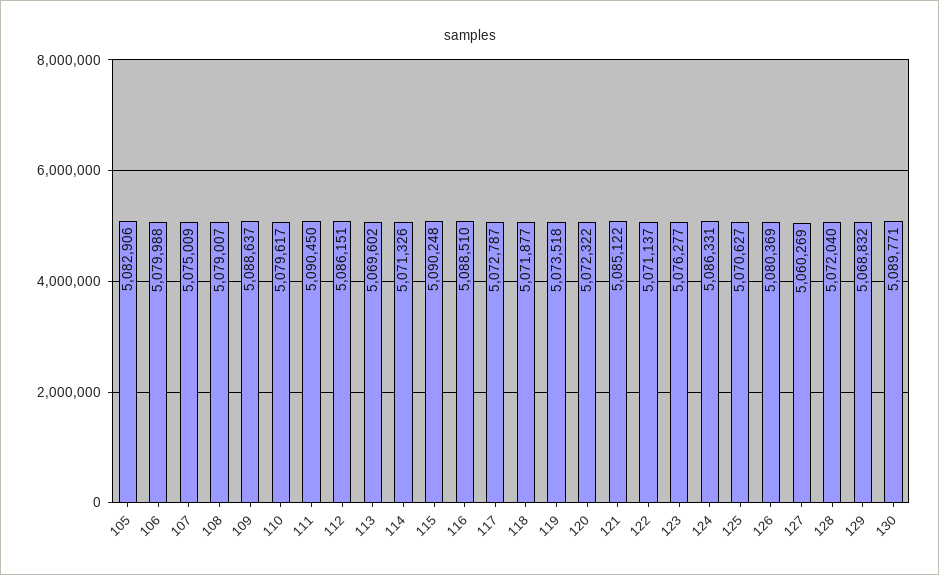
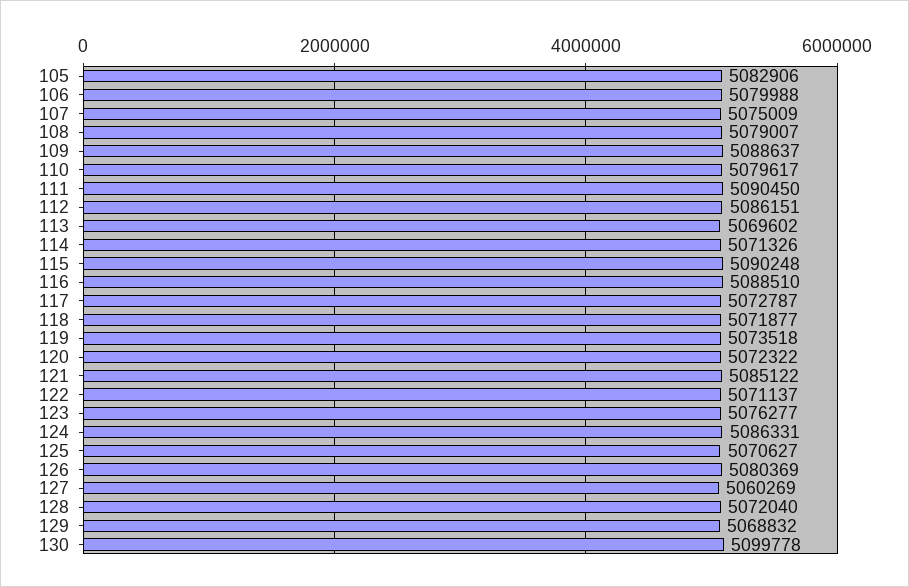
  {
    "105": 5082906,
    "106": 5079988,
    "107": 5075009,
    "108": 5079007,
    "109": 5088637,
    "110": 5079617,
    "111": 5090450,
    "112": 5086151,
    "113": 5069602,
    "114": 5071326,
    "115": 5090248,
    "116": 5088510,
    "117": 5072787,
    "118": 5071877,
    "119": 5073518,
    "120": 5072322,
    "121": 5085122,
    "122": 5071137,
    "123": 5076277,
    "124": 5086331,
    "125": 5070627,
    "126": 5080369,
    "127": 5060269,
    "128": 5072040,
    "129": 5068832,
-   "130": 5089771
+   "130": 5099778
  }

